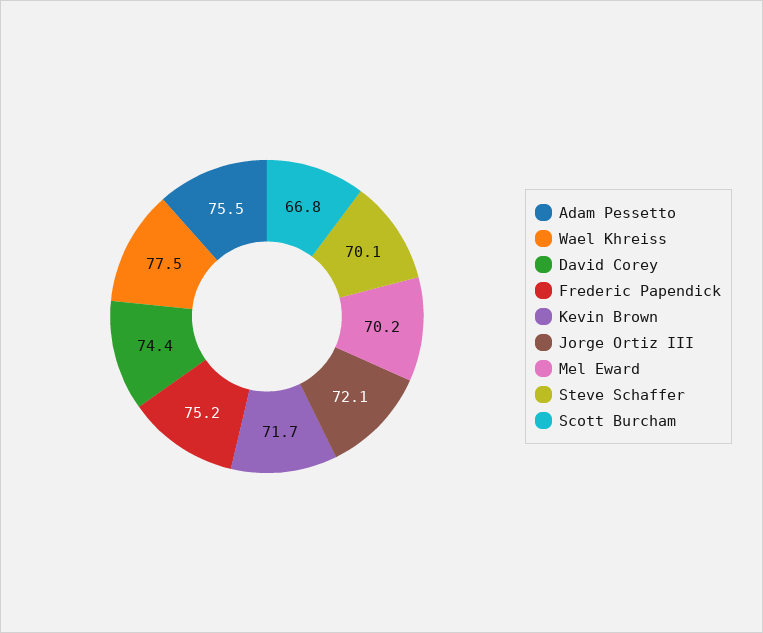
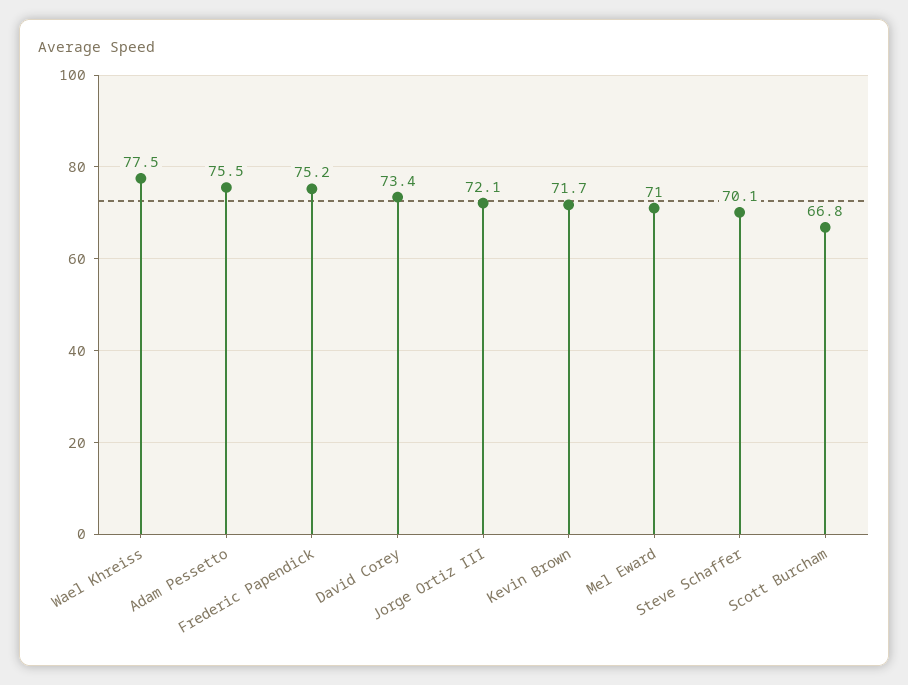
  {
    "Adam Pessetto": 75.5,
    "Wael Khreiss": 77.5,
-   "David Corey": 74.4,
+   "David Corey": 73.4,
    "Frederic Papendick": 75.2,
    "Kevin Brown": 71.7,
    "Jorge Ortiz III": 72.1,
-   "Mel Eward": 70.2,
+   "Mel Eward": 71,
    "Steve Schaffer": 70.1,
    "Scott Burcham": 66.8
  }

